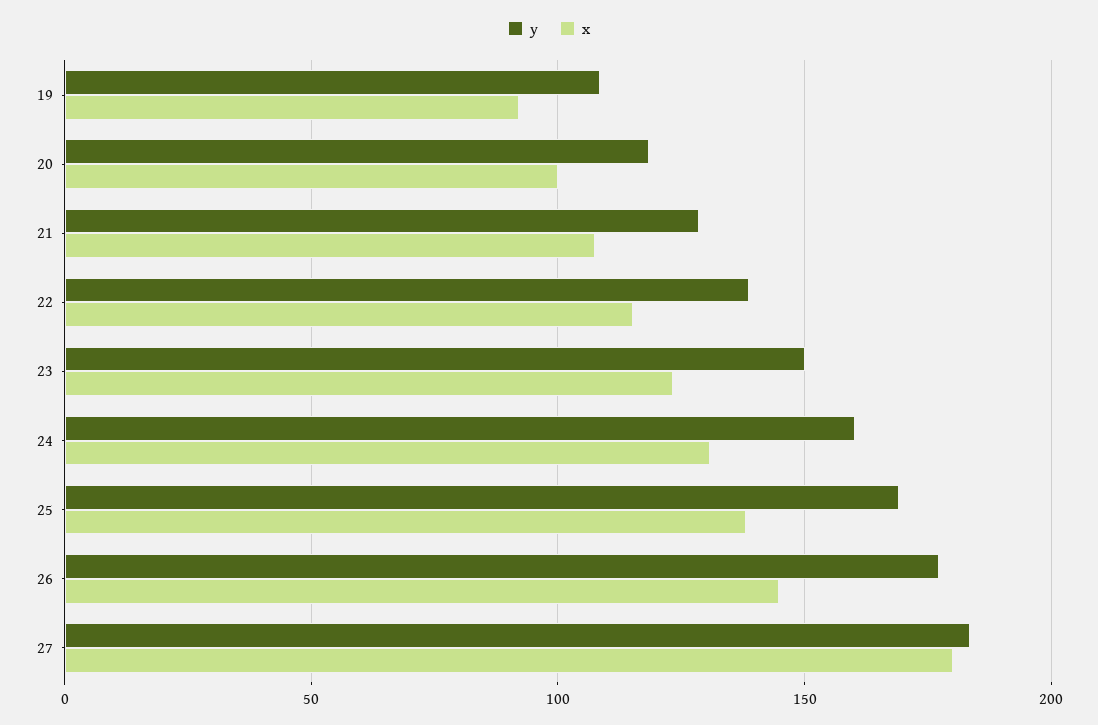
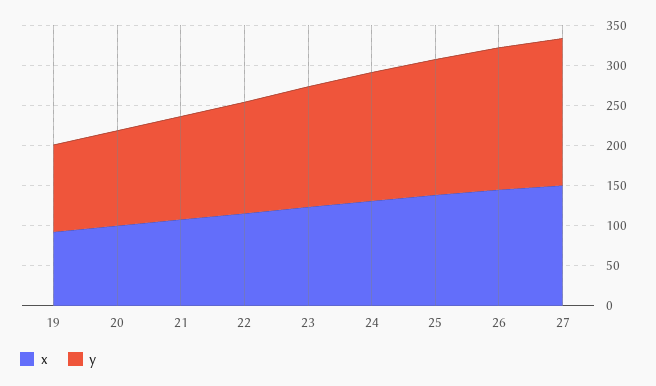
  {
    "y": {
      "19": 110,
      "20": 120,
      "21": 130,
      "22": 140,
      "23": 150,
      "24": 160,
      "25": 170,
      "26": 175,
      "27": 185
    },
    "x": {
      "19": 90,
      "20": 100,
      "21": 110,
      "22": 115,
      "23": 125,
      "24": 130,
      "25": 140,
      "26": 145,
-     "27": 180
+     "27": 150
    }
  }

